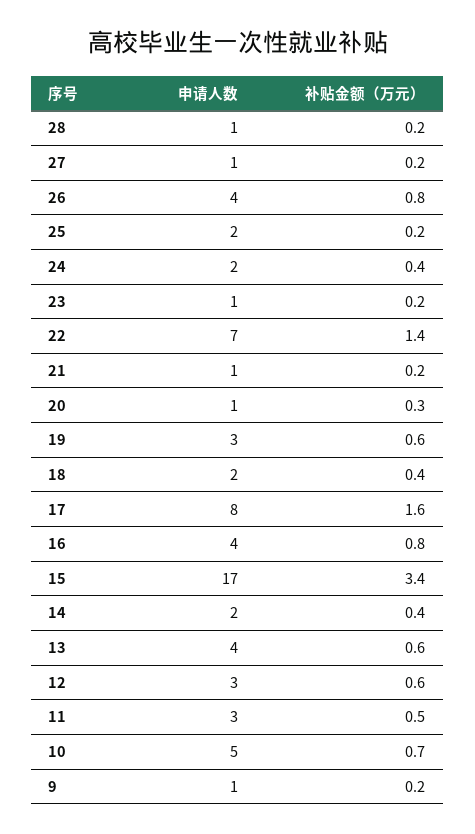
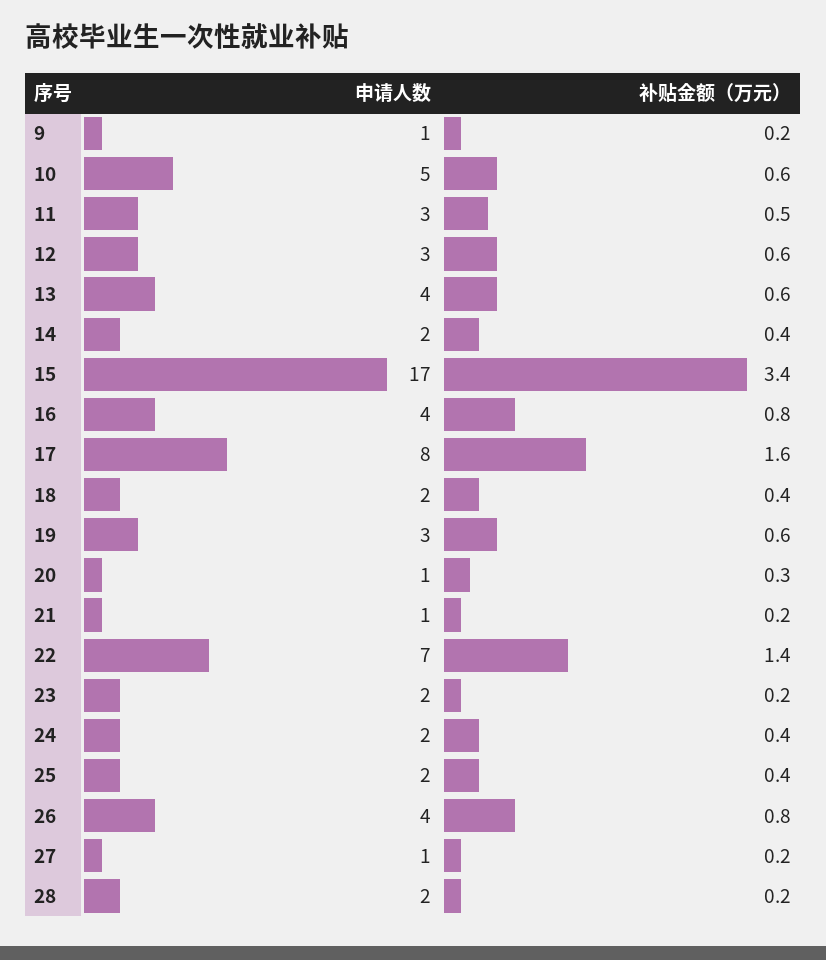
  {
    "申请人数": {
-     "28": 1,
+     "28": 2,
      "27": 1,
      "26": 4,
      "25": 2,
      "24": 2,
-     "23": 1,
+     "23": 2,
      "22": 7,
      "21": 1,
      "20": 1,
      "19": 3,
      "18": 2,
      "17": 8,
      "16": 4,
      "15": 17,
      "14": 2,
      "13": 4,
      "12": 3,
      "11": 3,
      "10": 5,
      "9": 1
    },
    "补贴金额（万元）": {
      "28": 0.2,
      "27": 0.2,
      "26": 0.8,
-     "25": 0.2,
+     "25": 0.4,
      "24": 0.4,
      "23": 0.2,
      "22": 1.4,
      "21": 0.2,
      "20": 0.3,
      "19": 0.6,
      "18": 0.4,
      "17": 1.6,
      "16": 0.8,
      "15": 3.4,
      "14": 0.4,
      "13": 0.6,
      "12": 0.6,
      "11": 0.5,
-     "10": 0.7,
+     "10": 0.6,
      "9": 0.2
    }
  }

